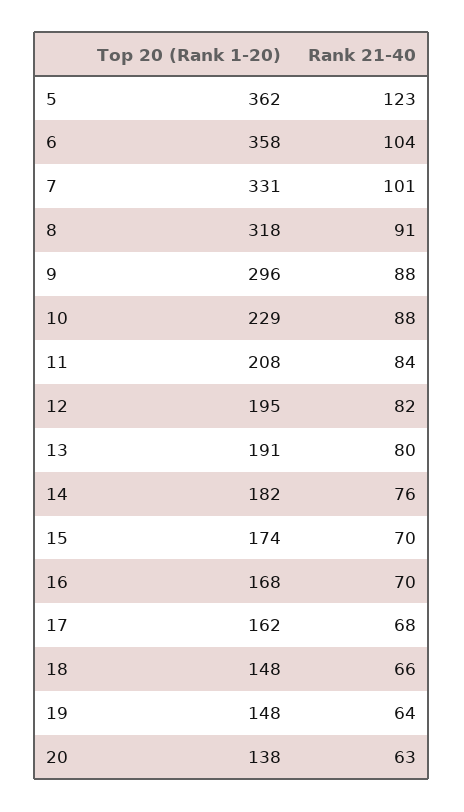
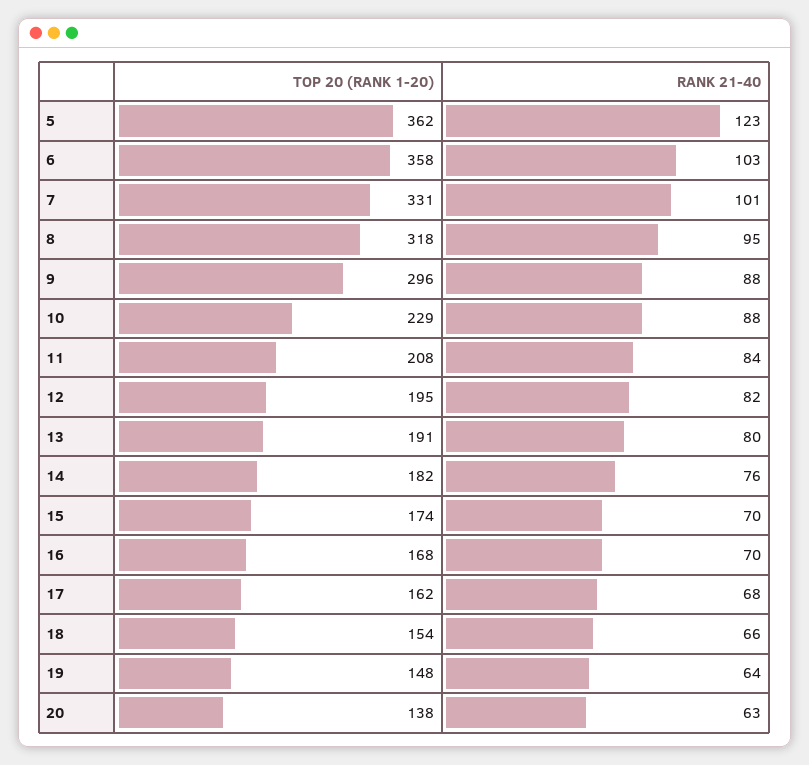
  {
    "Top 20 (Rank 1-20)": {
      "5": 362,
      "6": 358,
      "7": 331,
      "8": 318,
      "9": 296,
      "10": 229,
      "11": 208,
      "12": 195,
      "13": 191,
      "14": 182,
      "15": 174,
      "16": 168,
      "17": 162,
-     "18": 148,
+     "18": 154,
      "19": 148,
      "20": 138
    },
    "Rank 21-40": {
      "5": 123,
-     "6": 104,
+     "6": 103,
      "7": 101,
-     "8": 91,
+     "8": 95,
      "9": 88,
      "10": 88,
      "11": 84,
      "12": 82,
      "13": 80,
      "14": 76,
      "15": 70,
      "16": 70,
      "17": 68,
      "18": 66,
      "19": 64,
      "20": 63
    }
  }

